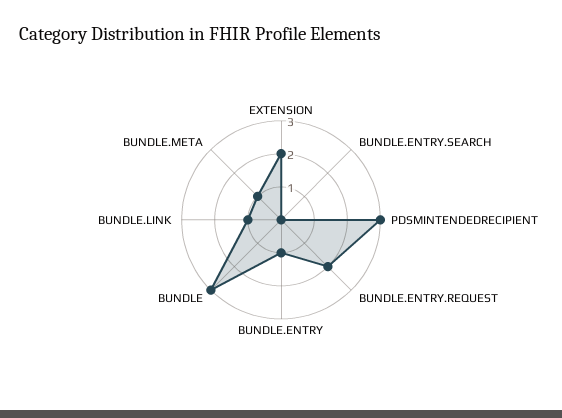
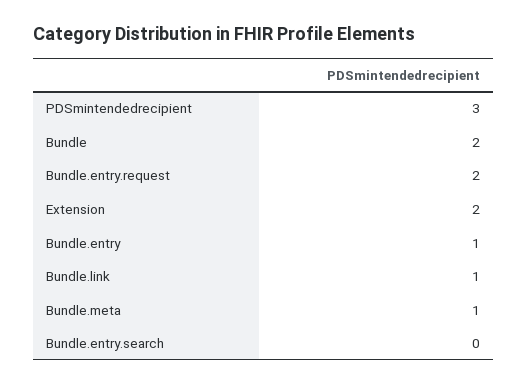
  {
    "EXTENSION": 2,
    "BUNDLE.ENTRY.SEARCH": 0,
    "PDSMINTENDEDRECIPIENT": 3,
    "BUNDLE.ENTRY.REQUEST": 2,
    "BUNDLE.ENTRY": 1,
-   "BUNDLE": 3,
+   "BUNDLE": 2,
    "BUNDLE.LINK": 1,
    "BUNDLE.META": 1
  }

